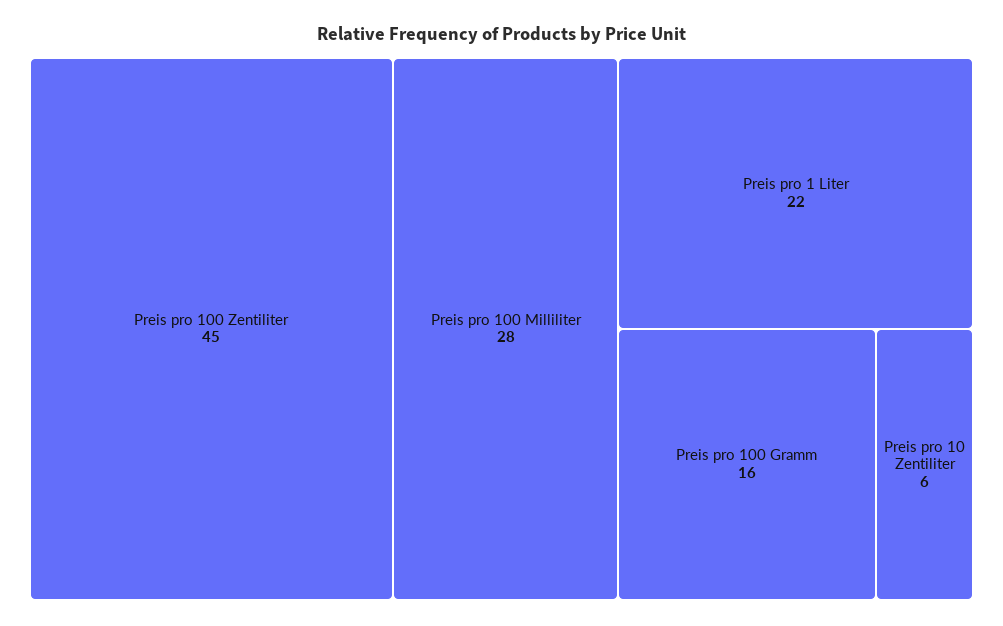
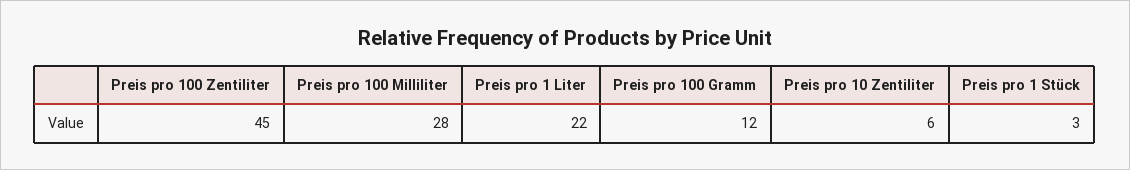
  {
    "Preis pro 100 Zentiliter": 45,
    "Preis pro 100 Milliliter": 28,
    "Preis pro 1 Liter": 22,
-   "Preis pro 100 Gramm": 16,
+   "Preis pro 100 Gramm": 12,
-   "Preis pro 10 Zentiliter": 6
+   "Preis pro 10 Zentiliter": 6,
+   "Preis pro 1 Stück": 3
  }

